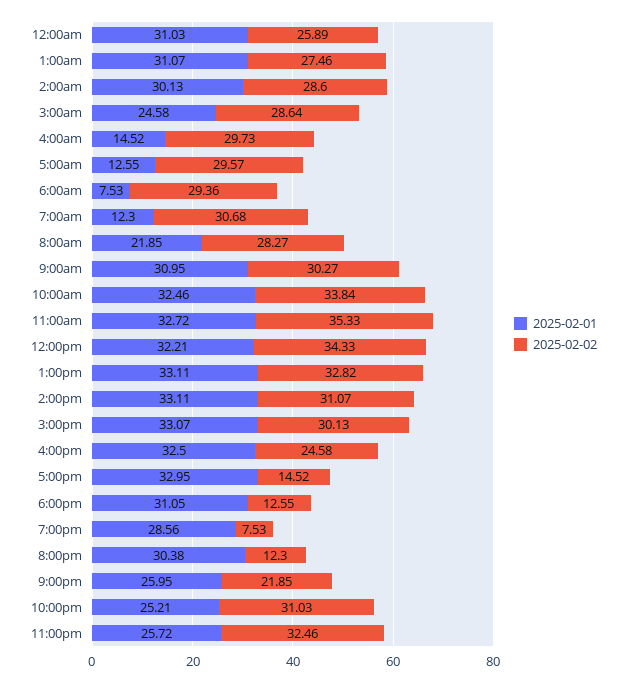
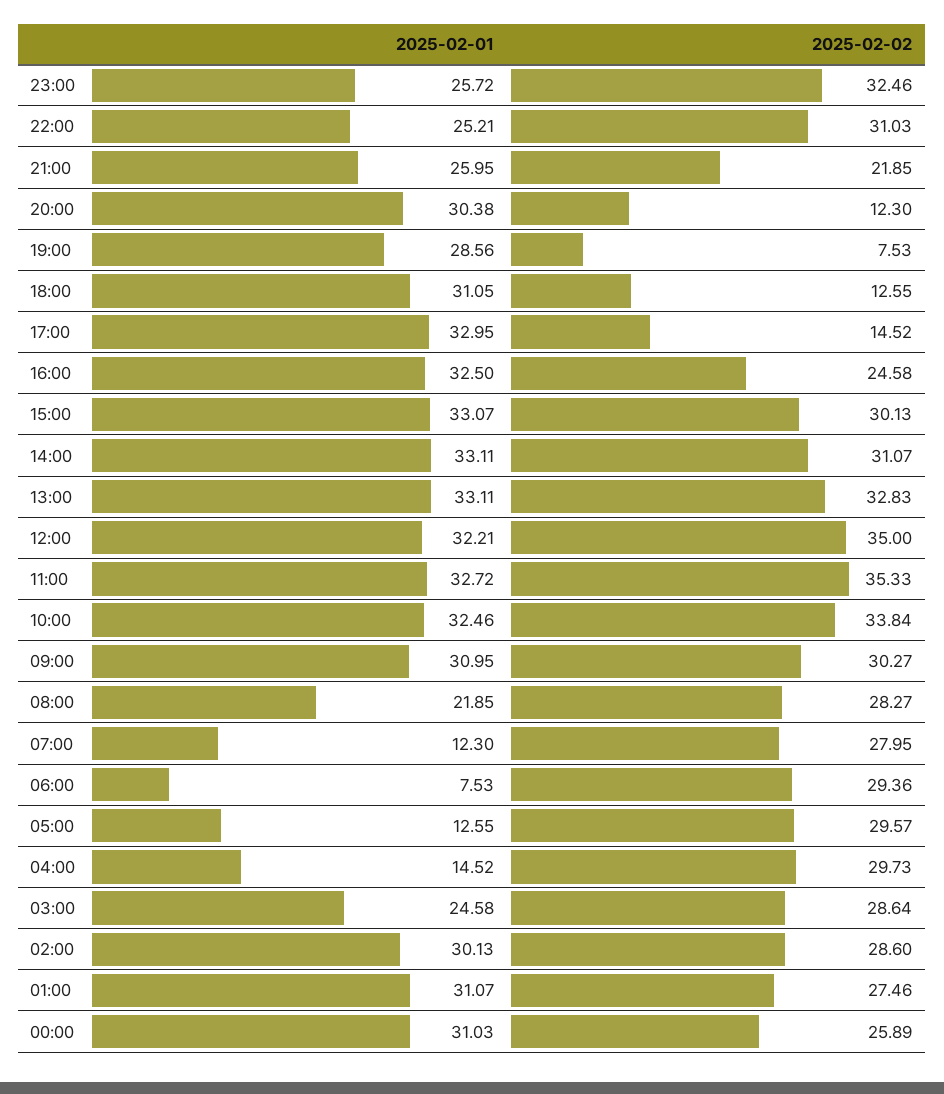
  {
    "2025-02-01": {
      "12:00am": 31.03,
      "1:00am": 31.07,
      "2:00am": 30.13,
      "3:00am": 24.58,
      "4:00am": 14.52,
      "5:00am": 12.55,
      "6:00am": 7.53,
      "7:00am": 12.3,
      "8:00am": 21.85,
      "9:00am": 30.95,
      "10:00am": 32.46,
      "11:00am": 32.72,
      "12:00pm": 32.21,
      "1:00pm": 33.11,
      "2:00pm": 33.11,
      "3:00pm": 33.07,
      "4:00pm": 32.5,
      "5:00pm": 32.95,
      "6:00pm": 31.05,
      "7:00pm": 28.56,
      "8:00pm": 30.38,
      "9:00pm": 25.95,
      "10:00pm": 25.21,
      "11:00pm": 25.72
    },
    "2025-02-02": {
      "12:00am": 25.89,
      "1:00am": 27.46,
      "2:00am": 28.6,
      "3:00am": 28.64,
      "4:00am": 29.73,
      "5:00am": 29.57,
      "6:00am": 29.36,
-     "7:00am": 30.68,
+     "7:00am": 27.95,
      "8:00am": 28.27,
      "9:00am": 30.27,
      "10:00am": 33.84,
      "11:00am": 35.33,
-     "12:00pm": 34.33,
+     "12:00pm": 35,
-     "1:00pm": 32.82,
+     "1:00pm": 32.83,
      "2:00pm": 31.07,
      "3:00pm": 30.13,
      "4:00pm": 24.58,
      "5:00pm": 14.52,
      "6:00pm": 12.55,
      "7:00pm": 7.53,
      "8:00pm": 12.3,
      "9:00pm": 21.85,
      "10:00pm": 31.03,
      "11:00pm": 32.46
    }
  }

